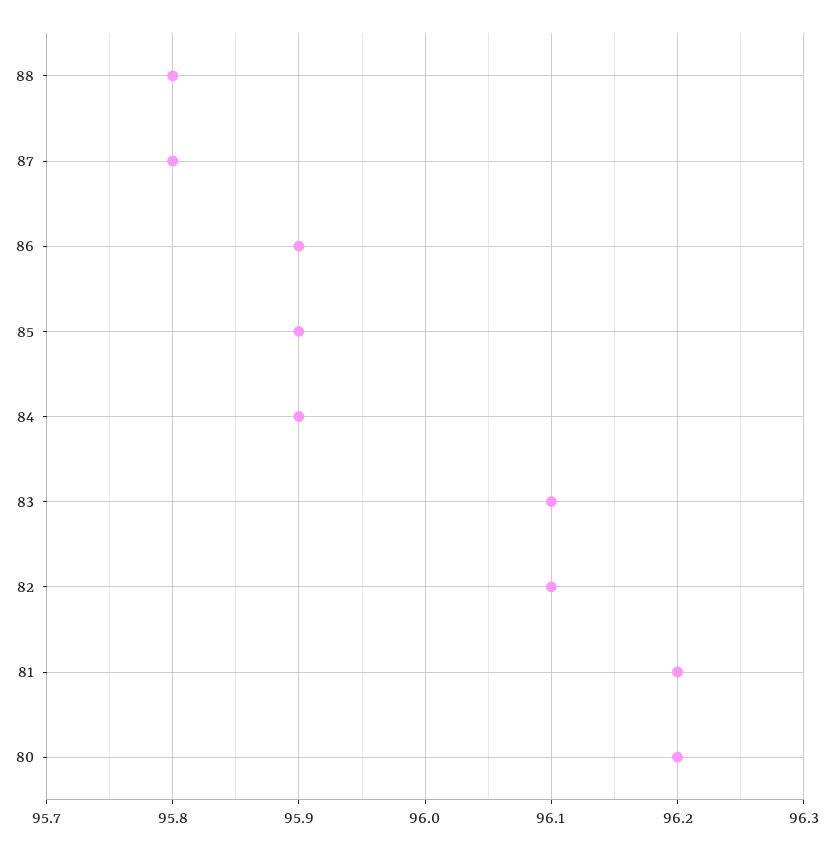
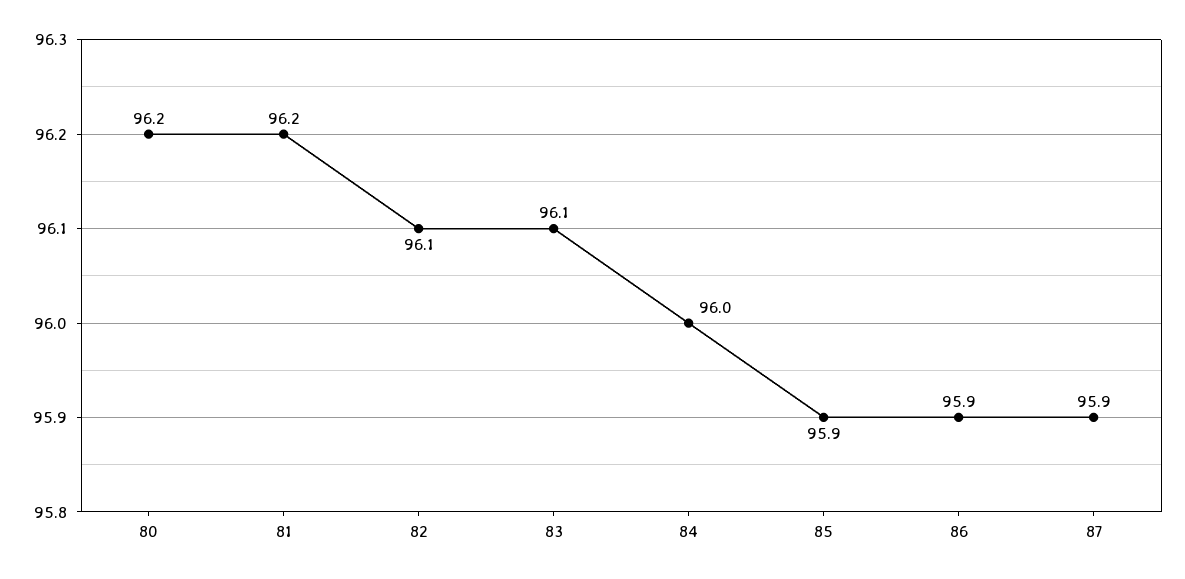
  {
-   "88": 95.8,
-   "87": 95.8,
+   "87": 95.9,
    "86": 95.9,
    "85": 95.9,
-   "84": 95.9,
+   "84": 96,
    "83": 96.1,
    "82": 96.1,
    "81": 96.2,
    "80": 96.2
  }

